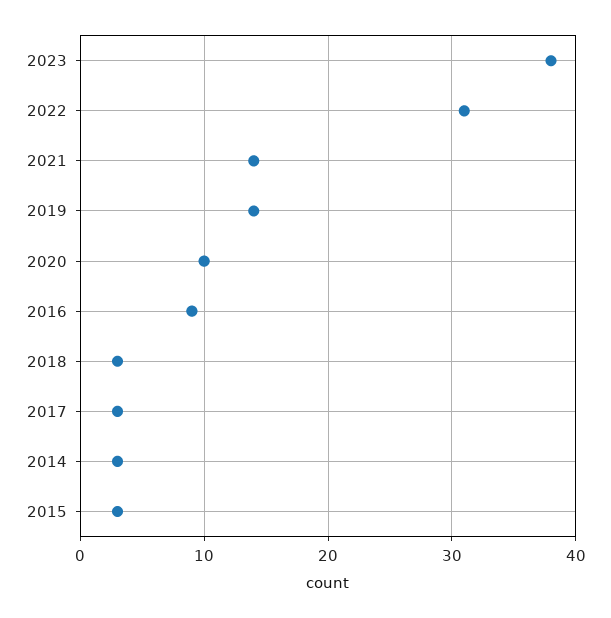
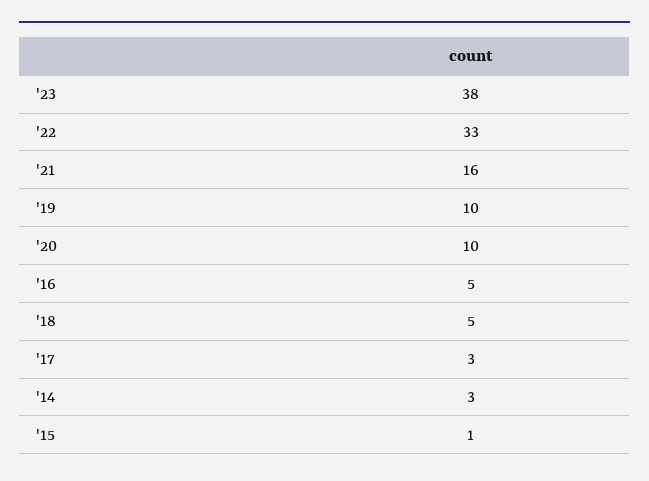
  {
    "2023": 38,
-   "2022": 31,
+   "2022": 33,
-   "2021": 14,
+   "2021": 16,
-   "2019": 14,
+   "2019": 10,
    "2020": 10,
-   "2016": 9,
+   "2016": 5,
-   "2018": 3,
+   "2018": 5,
    "2017": 3,
    "2014": 3,
-   "2015": 3
+   "2015": 1
  }

